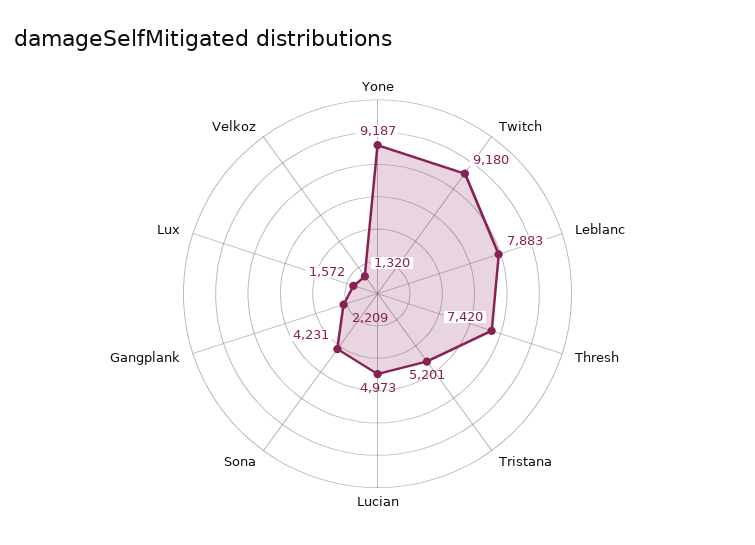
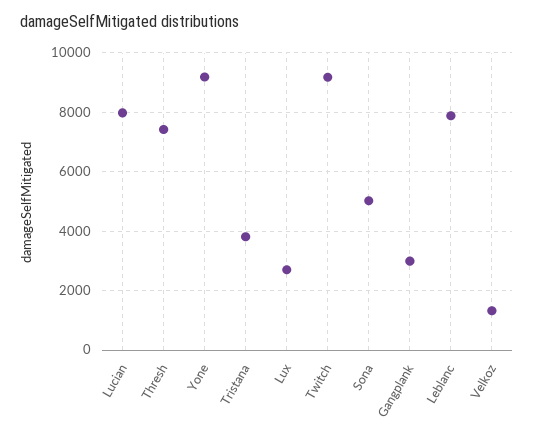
  {
    "Yone": 9187,
    "Twitch": 9180,
    "Leblanc": 7883,
    "Thresh": 7420,
-   "Tristana": 5201,
+   "Tristana": 3750,
-   "Lucian": 4973,
+   "Lucian": 8000,
-   "Sona": 4231,
+   "Sona": 5000,
-   "Gangplank": 2209,
+   "Gangplank": 3000,
-   "Lux": 1572,
+   "Lux": 2750,
    "Velkoz": 1320
  }

